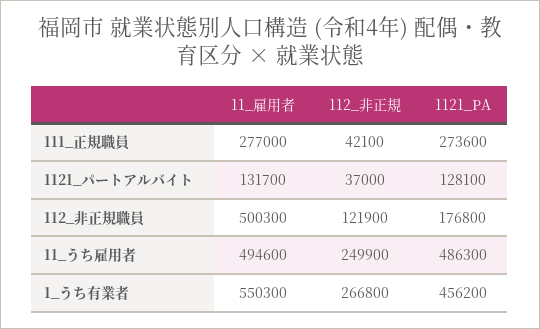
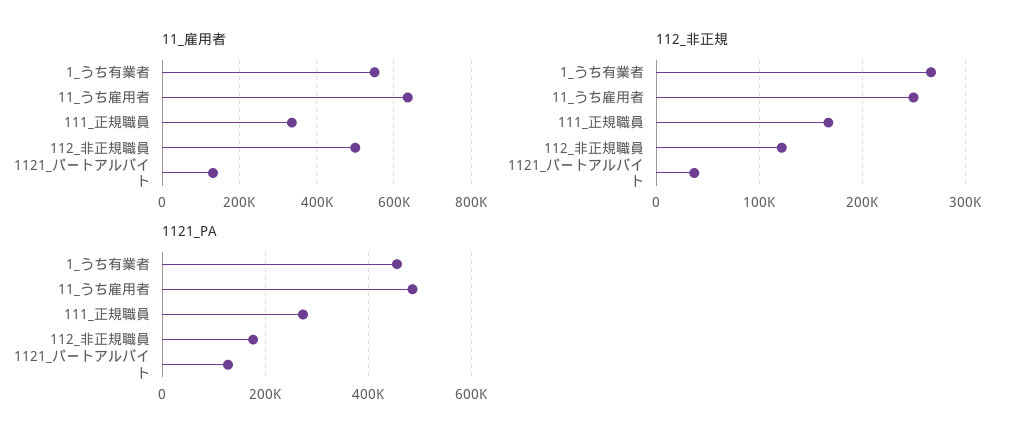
  {
    "11_雇用者": {
-     "111_正規職員": 277000,
+     "111_正規職員": 340000,
      "1121_パートアルバイト": 131700,
      "112_非正規職員": 500300,
-     "11_うち雇用者": 494600,
+     "11_うち雇用者": 640000,
      "1_うち有業者": 550300
    },
    "112_非正規": {
-     "111_正規職員": 42100,
+     "111_正規職員": 170000,
      "1121_パートアルバイト": 37000,
      "112_非正規職員": 121900,
      "11_うち雇用者": 249900,
      "1_うち有業者": 266800
    },
    "1121_PA": {
      "111_正規職員": 273600,
      "1121_パートアルバイト": 128100,
      "112_非正規職員": 176800,
      "11_うち雇用者": 486300,
      "1_うち有業者": 456200
    }
  }

